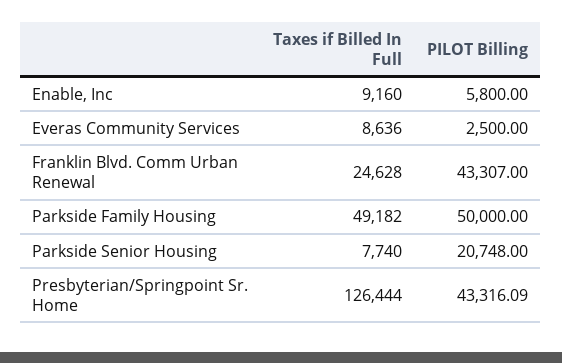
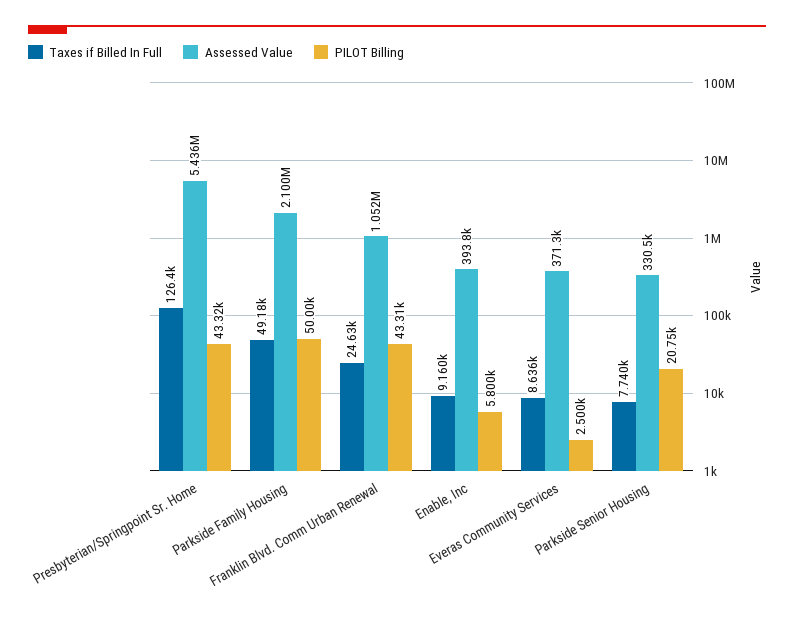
  {
    "Taxes if Billed In Full": {
      "Enable, Inc": 9160,
      "Everas Community Services": 8636,
      "Franklin Blvd. Comm Urban Renewal": 24628,
      "Parkside Family Housing": 49182,
      "Parkside Senior Housing": 7740,
      "Presbyterian/Springpoint Sr. Home": 126444
    },
    "PILOT Billing": {
      "Enable, Inc": 5800,
      "Everas Community Services": 2500,
      "Franklin Blvd. Comm Urban Renewal": 43307,
      "Parkside Family Housing": 50000,
      "Parkside Senior Housing": 20748,
      "Presbyterian/Springpoint Sr. Home": 43316.09
-   }
+   },
+   "Assessed Value": {
+     "Presbyterian/Springpoint Sr. Home": 5436000,
+     "Parkside Family Housing": 2100000,
+     "Franklin Blvd. Comm Urban Renewal": 1052000,
+     "Enable, Inc": 393800,
+     "Everas Community Services": 371300,
+     "Parkside Senior Housing": 330500
+   }
  }

